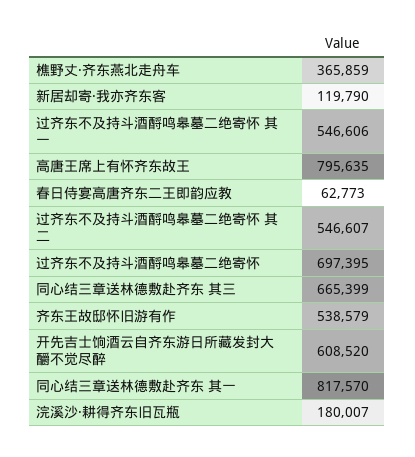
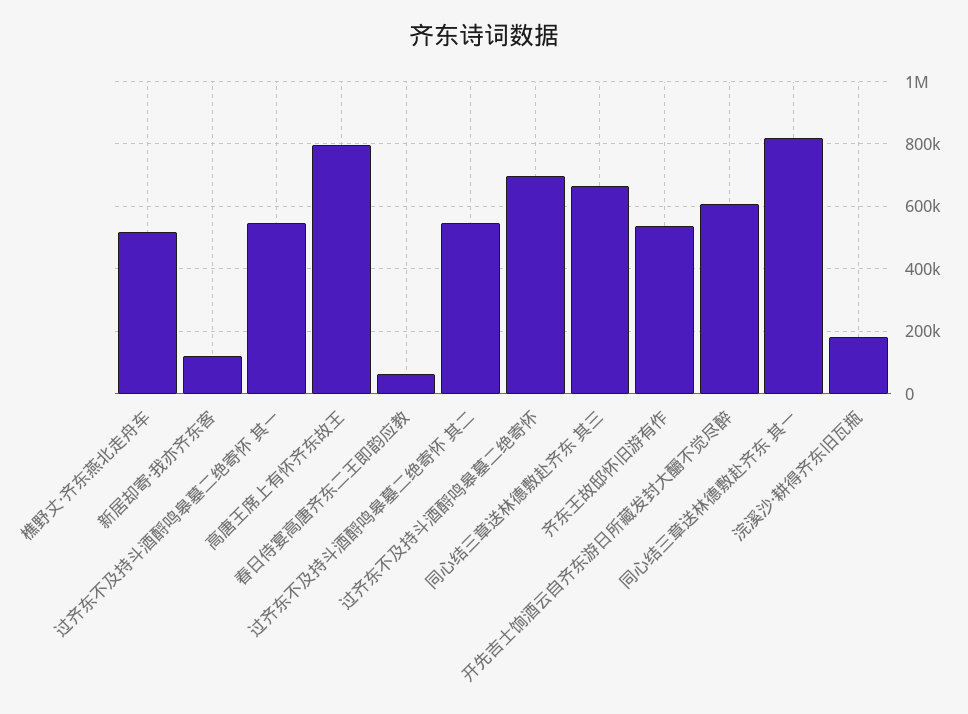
  {
-   "樵野丈·齐东燕北走舟车": 365859,
+   "樵野丈·齐东燕北走舟车": 520000,
    "新居却寄·我亦齐东客": 119790,
    "过齐东不及持斗酒酹鸣皋墓二绝寄怀 其一": 546606,
    "高唐王席上有怀齐东故王": 795635,
    "春日侍宴高唐齐东二王即韵应教": 62773,
    "过齐东不及持斗酒酹鸣皋墓二绝寄怀 其二": 546607,
    "过齐东不及持斗酒酹鸣皋墓二绝寄怀": 697395,
    "同心结三章送林德敷赴齐东 其三": 665399,
    "齐东王故邸怀旧游有作": 538579,
    "开先吉士饷酒云自齐东游日所藏发封大釂不觉尽醉": 608520,
    "同心结三章送林德敷赴齐东 其一": 817570,
    "浣溪沙·耕得齐东旧瓦瓶": 180007
  }

